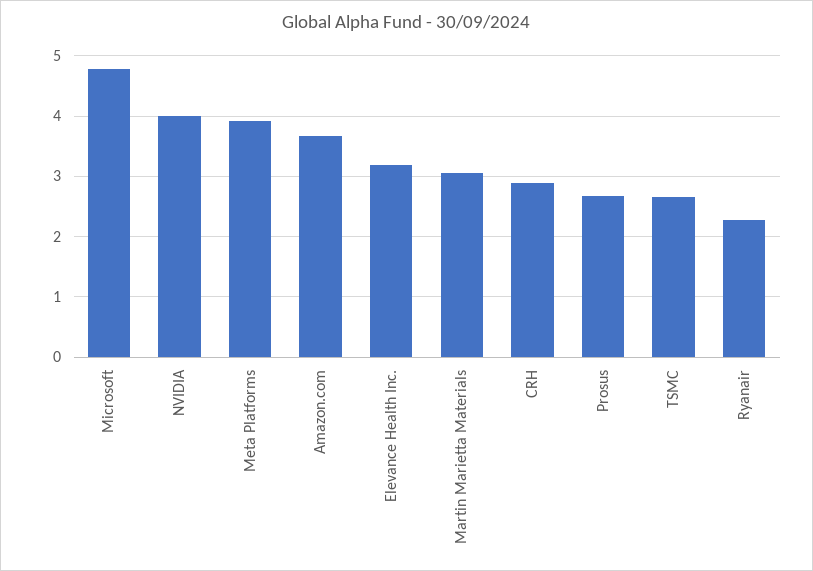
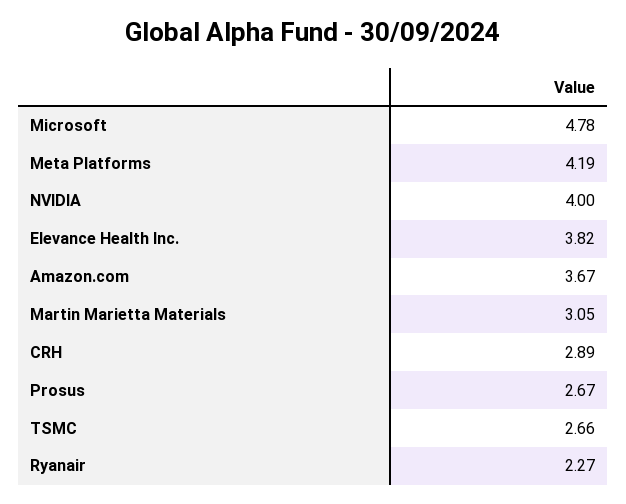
  {
    "Microsoft": 4.78,
    "NVIDIA": 4,
-   "Meta Platforms": 3.9,
+   "Meta Platforms": 4.19,
    "Amazon.com": 3.67,
-   "Elevance Health Inc.": 3.2,
+   "Elevance Health Inc.": 3.82,
    "Martin Marietta Materials": 3.05,
    "CRH": 2.89,
    "Prosus": 2.67,
    "TSMC": 2.66,
    "Ryanair": 2.27
  }

